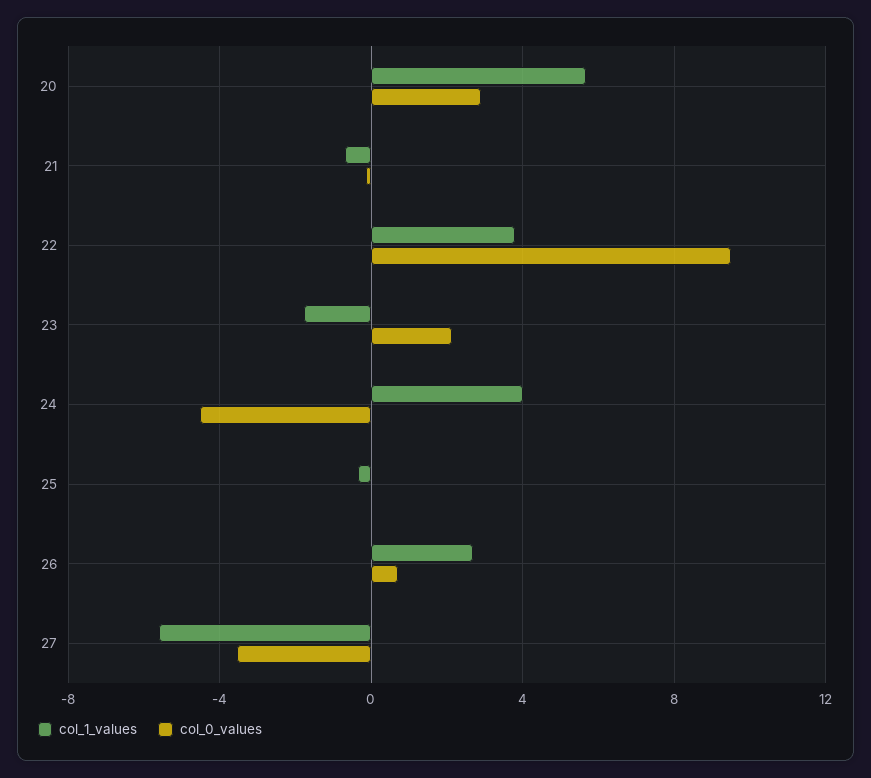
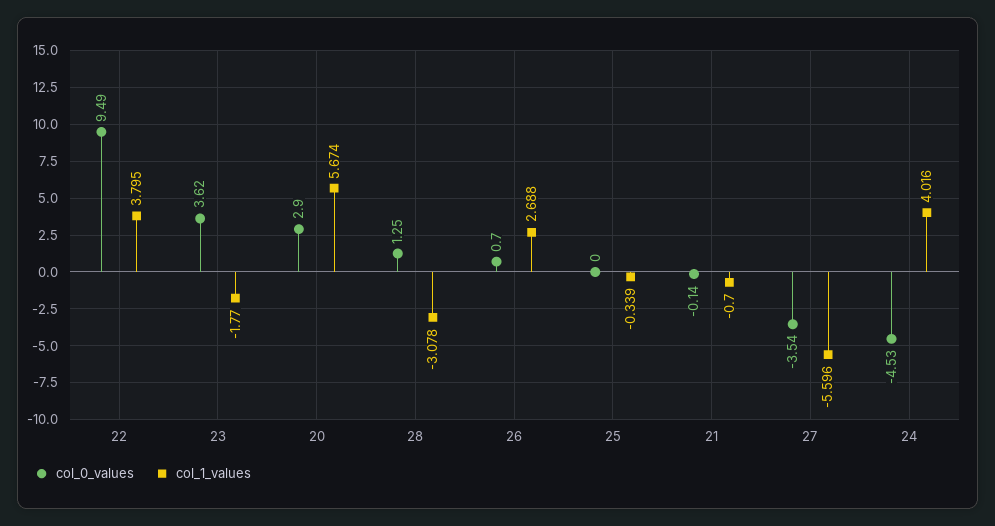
  {
    "col_1_values": {
      "20": 5.674,
      "21": -0.7,
      "22": 3.795,
      "23": -1.77,
      "24": 4.016,
      "25": -0.339,
      "26": 2.688,
-     "27": -5.596
+     "27": -5.596,
+     "28": -3.078
    },
    "col_0_values": {
      "20": 2.9,
      "21": -0.14,
      "22": 9.49,
-     "23": 2,
+     "23": 3.62,
      "24": -4.53,
      "25": 0,
      "26": 0.7,
-     "27": -3.54
+     "27": -3.54,
+     "28": 1.25
    }
  }

